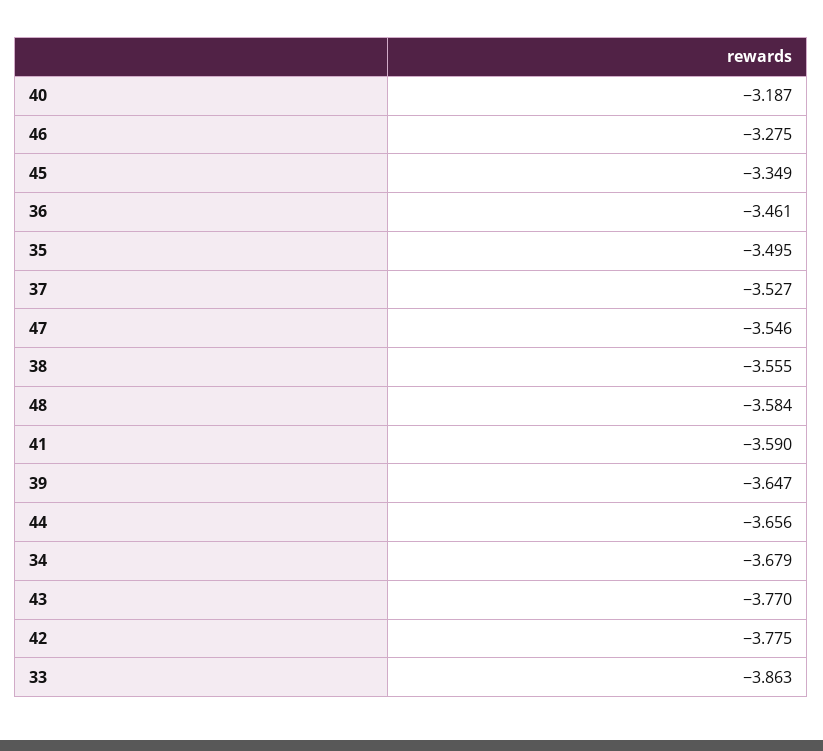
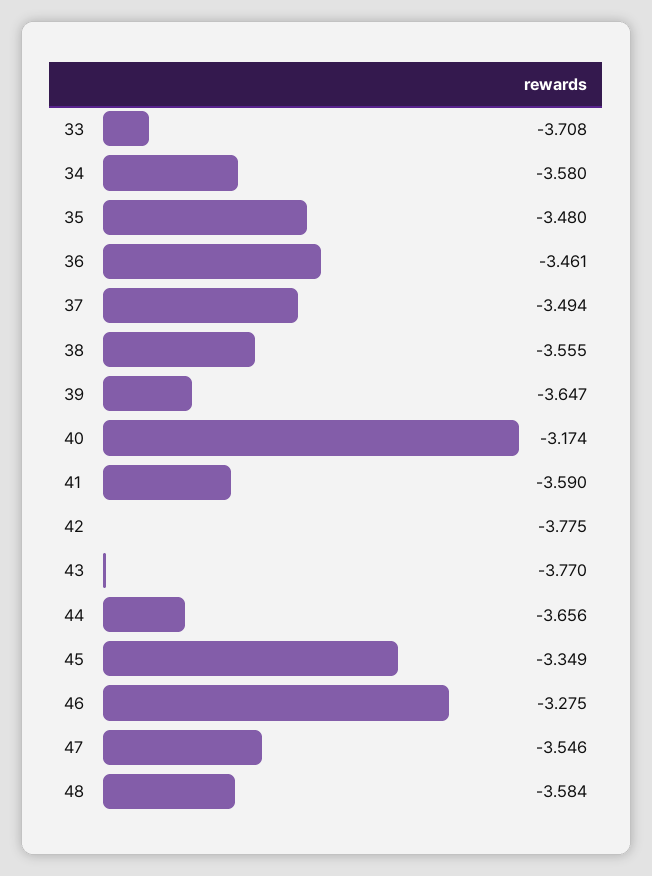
  {
-   "40": -3.187,
+   "40": -3.174,
    "46": -3.275,
    "45": -3.349,
    "36": -3.461,
-   "35": -3.495,
+   "35": -3.48,
-   "37": -3.527,
+   "37": -3.494,
    "47": -3.546,
    "38": -3.555,
    "48": -3.584,
    "41": -3.59,
    "39": -3.647,
    "44": -3.656,
-   "34": -3.679,
+   "34": -3.58,
    "43": -3.77,
    "42": -3.775,
-   "33": -3.863
+   "33": -3.708
  }

